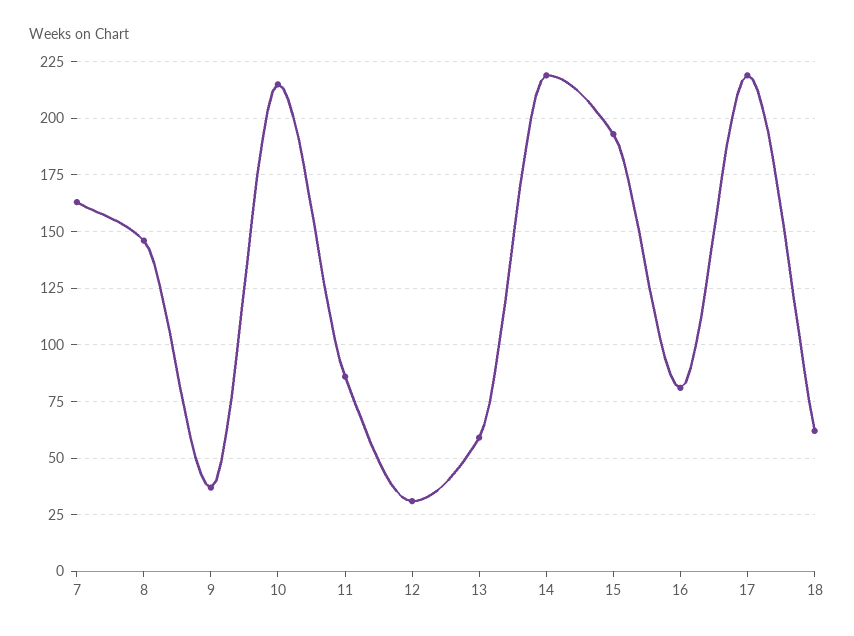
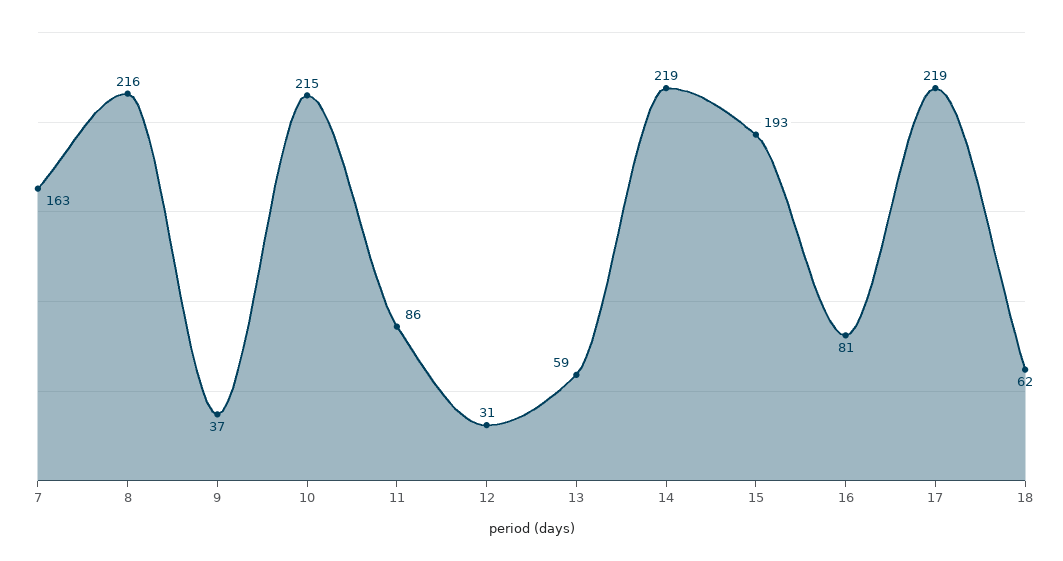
  {
    "7": 163,
-   "8": 145,
+   "8": 216,
    "9": 37,
    "10": 215,
    "11": 86,
    "12": 31,
    "13": 59,
    "14": 219,
    "15": 193,
    "16": 81,
    "17": 219,
    "18": 62
  }

